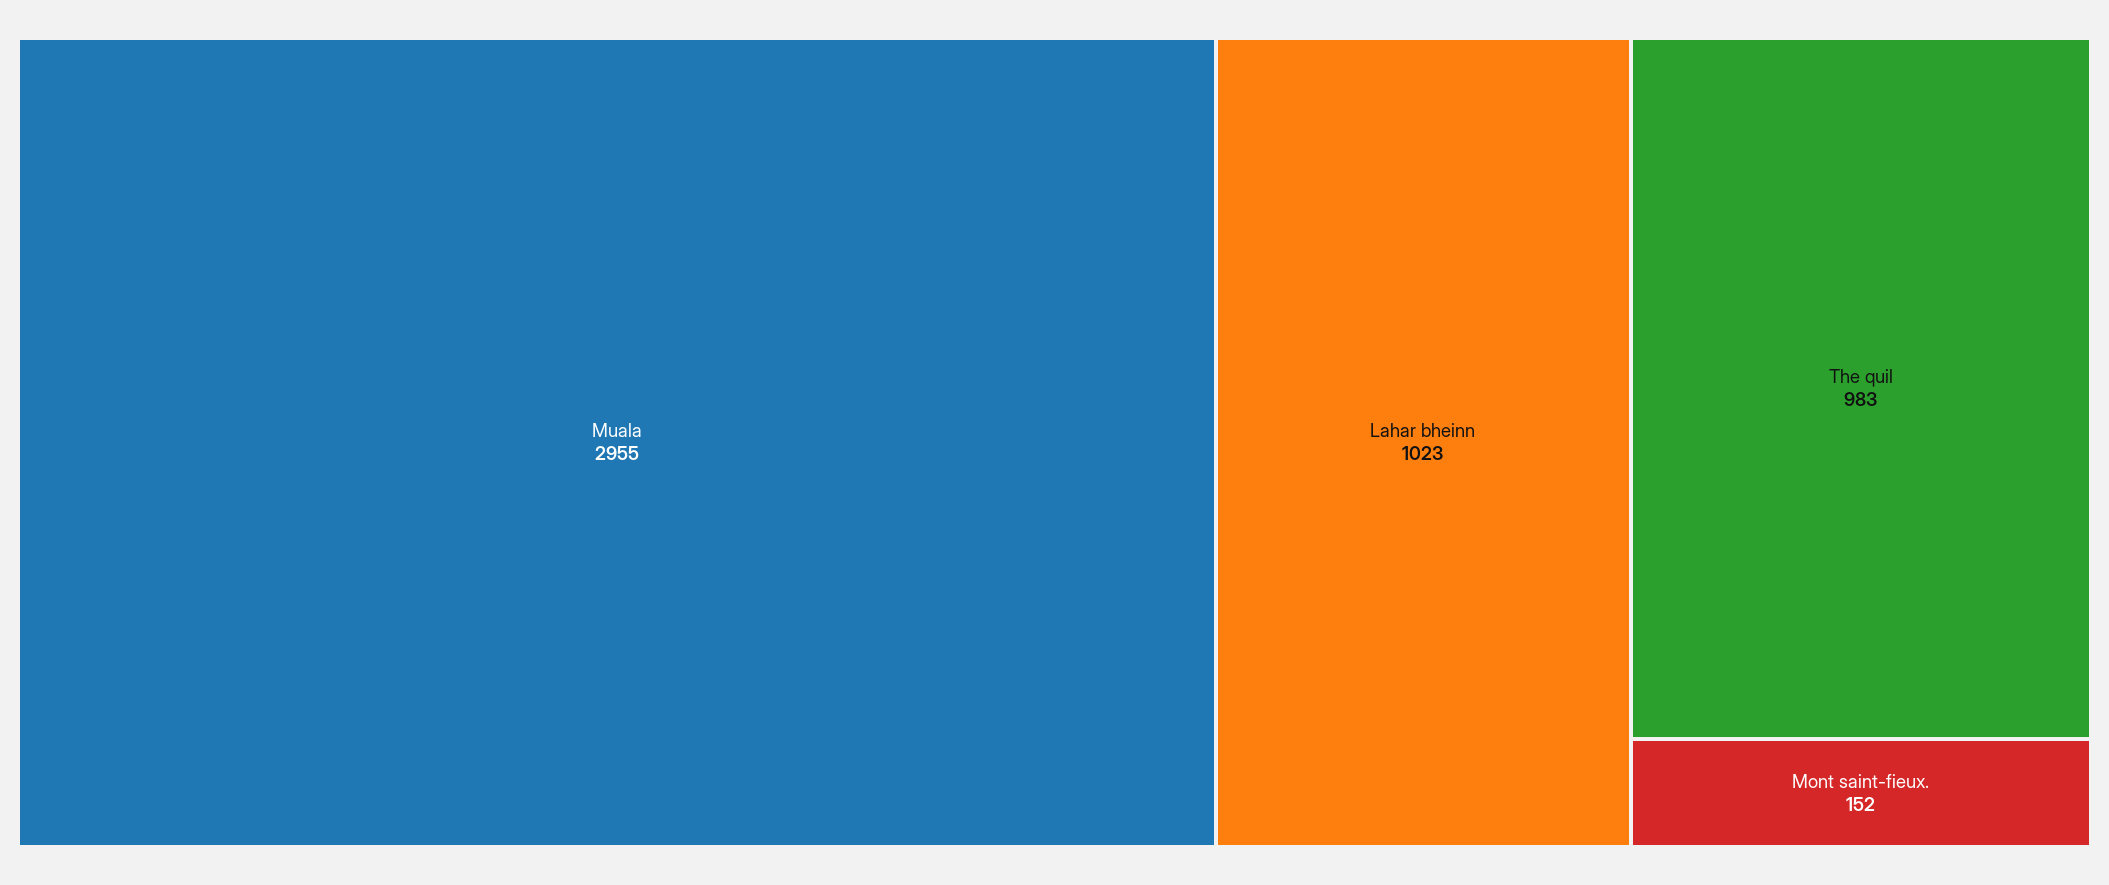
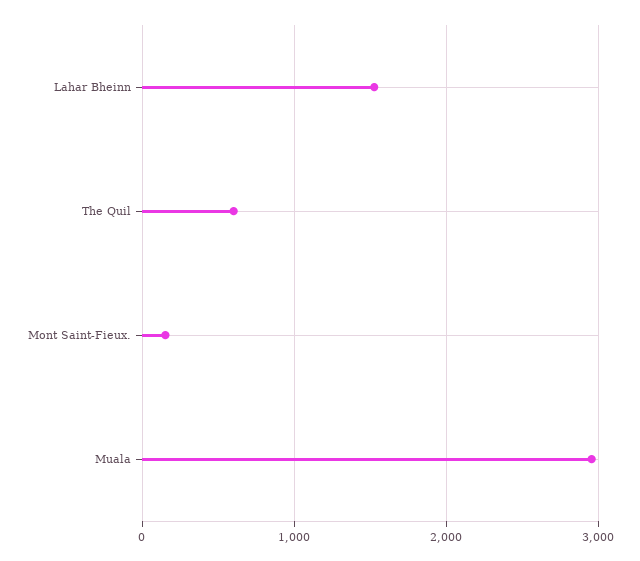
  {
    "Muala": 2955,
-   "Lahar bheinn": 1023,
+   "Lahar bheinn": 1500,
-   "The quil": 983,
+   "The quil": 600,
    "Mont saint-fieux.": 152
  }

